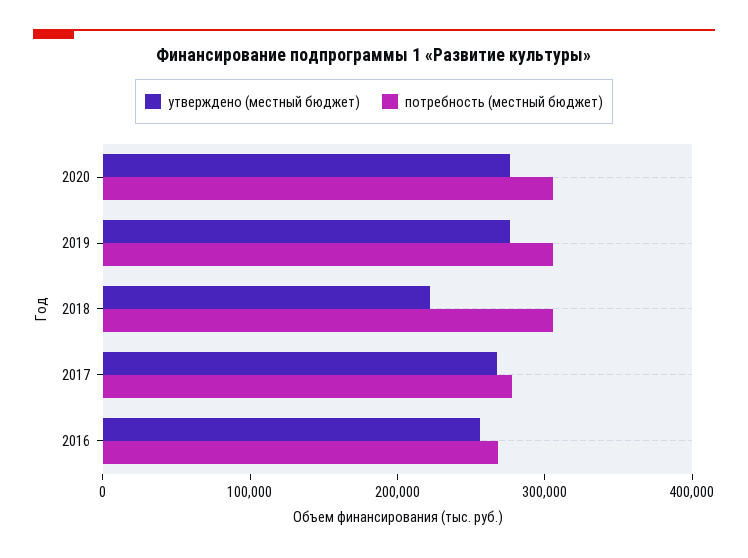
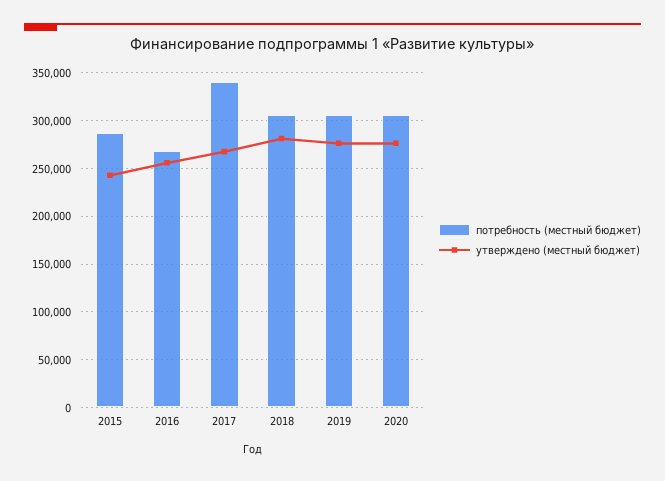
  {
    "утверждено (местный бюджет)": {
      "2020": 280000,
      "2019": 280000,
-     "2018": 220000,
+     "2018": 280000,
      "2017": 270000,
-     "2016": 260000
+     "2016": 260000,
+     "2015": 240000
    },
    "потребность (местный бюджет)": {
      "2020": 310000,
      "2019": 310000,
      "2018": 310000,
-     "2017": 280000,
+     "2017": 340000,
-     "2016": 270000
+     "2016": 270000,
+     "2015": 290000
    }
  }

